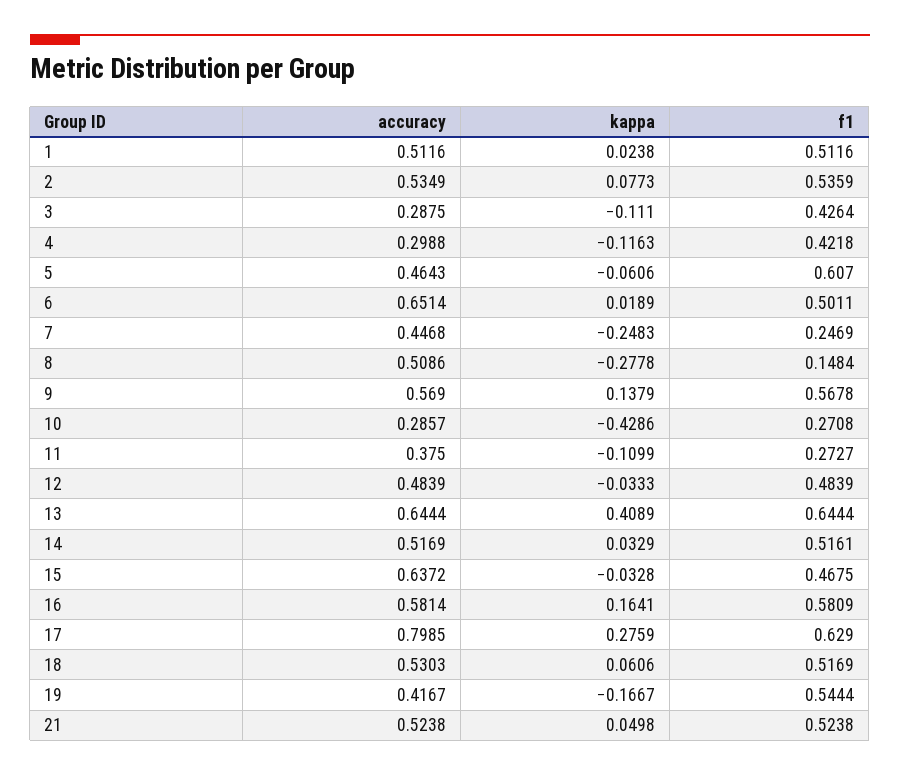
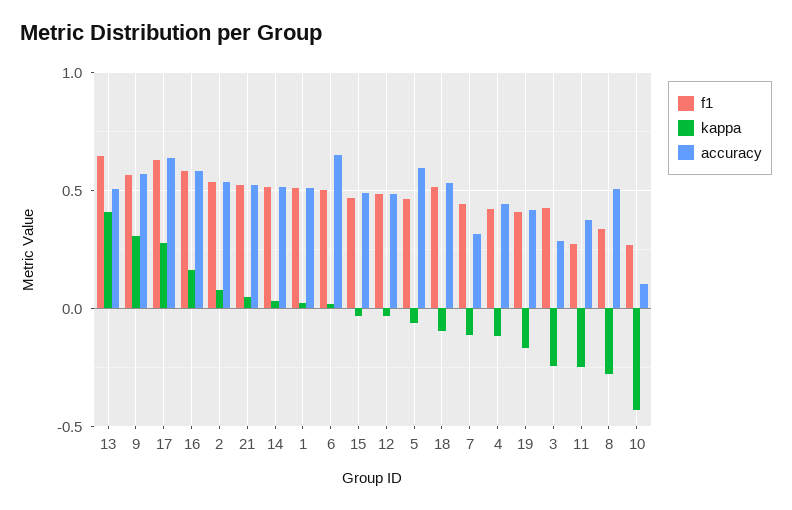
  {
    "accuracy": {
      "1": 0.5116,
      "2": 0.5349,
      "3": 0.2875,
-     "4": 0.2988,
+     "4": 0.45,
-     "5": 0.4643,
+     "5": 0.6,
      "6": 0.6514,
-     "7": 0.4468,
+     "7": 0.3,
      "8": 0.5086,
      "9": 0.569,
-     "10": 0.2857,
+     "10": 0.1,
      "11": 0.375,
      "12": 0.4839,
-     "13": 0.6444,
+     "13": 0.5,
      "14": 0.5169,
-     "15": 0.6372,
+     "15": 0.5,
      "16": 0.5814,
-     "17": 0.7985,
+     "17": 0.65,
      "18": 0.5303,
      "19": 0.4167,
      "21": 0.5238
    },
    "kappa": {
      "1": 0.0238,
      "2": 0.0773,
-     "3": -0.111,
+     "3": -0.25,
      "4": -0.1163,
      "5": -0.0606,
      "6": 0.0189,
-     "7": -0.2483,
+     "7": -0.1,
      "8": -0.2778,
-     "9": 0.1379,
+     "9": 0.3,
      "10": -0.4286,
-     "11": -0.1099,
+     "11": -0.25,
      "12": -0.0333,
      "13": 0.4089,
      "14": 0.0329,
      "15": -0.0328,
      "16": 0.1641,
      "17": 0.2759,
-     "18": 0.0606,
+     "18": -0.1,
      "19": -0.1667,
      "21": 0.0498
    },
    "f1": {
      "1": 0.5116,
      "2": 0.5359,
      "3": 0.4264,
      "4": 0.4218,
-     "5": 0.607,
+     "5": 0.45,
      "6": 0.5011,
-     "7": 0.2469,
+     "7": 0.45,
-     "8": 0.1484,
+     "8": 0.35,
      "9": 0.5678,
      "10": 0.2708,
      "11": 0.2727,
      "12": 0.4839,
      "13": 0.6444,
      "14": 0.5161,
      "15": 0.4675,
      "16": 0.5809,
      "17": 0.629,
      "18": 0.5169,
-     "19": 0.5444,
+     "19": 0.4,
      "21": 0.5238
    }
  }

